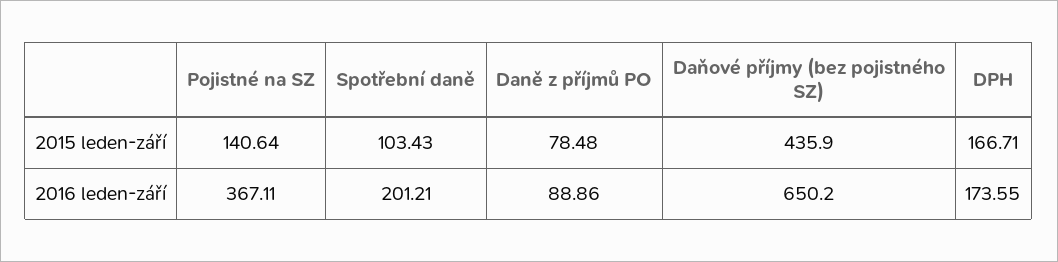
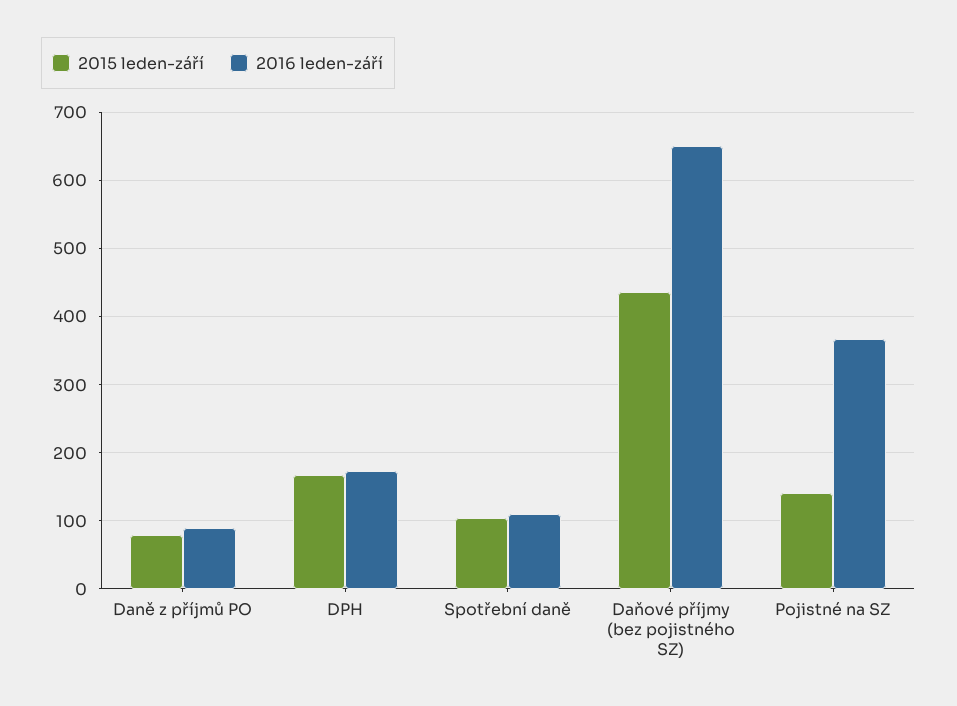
  {
    "2015 leden-září": {
      "Pojistné na SZ": 140.64,
      "Spotřební daně": 103.43,
      "Daně z příjmů PO": 78.48,
      "Daňové příjmy (bez pojistného SZ)": 435.9,
      "DPH": 166.71
    },
    "2016 leden-září": {
      "Pojistné na SZ": 367.11,
-     "Spotřební daně": 201.21,
+     "Spotřební daně": 110,
      "Daně z příjmů PO": 88.86,
      "Daňové příjmy (bez pojistného SZ)": 650.2,
      "DPH": 173.55
    }
  }

